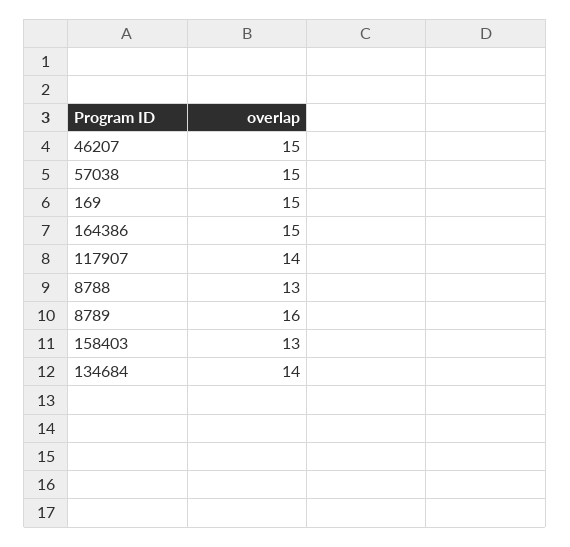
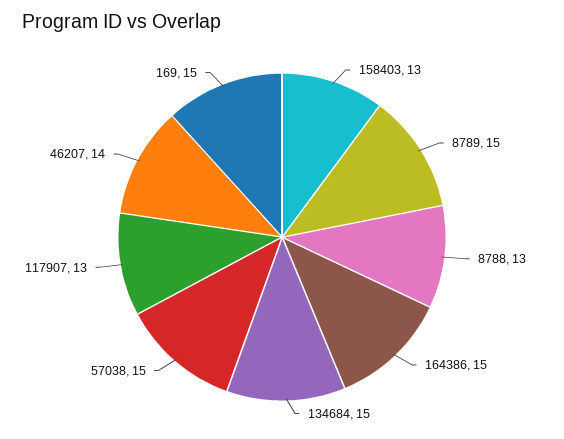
  {
-   "46207": 15,
+   "46207": 14,
    "57038": 15,
    "169": 15,
    "164386": 15,
-   "117907": 14,
+   "117907": 13,
    "8788": 13,
-   "8789": 16,
+   "8789": 15,
    "158403": 13,
-   "134684": 14
+   "134684": 15
  }

